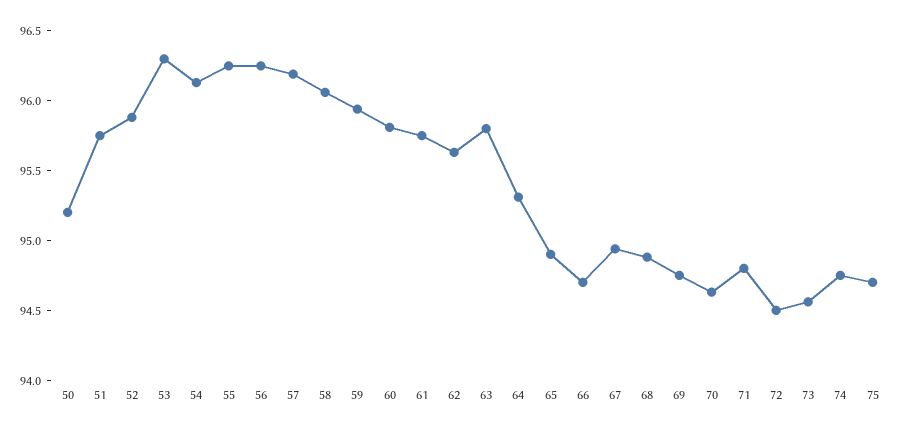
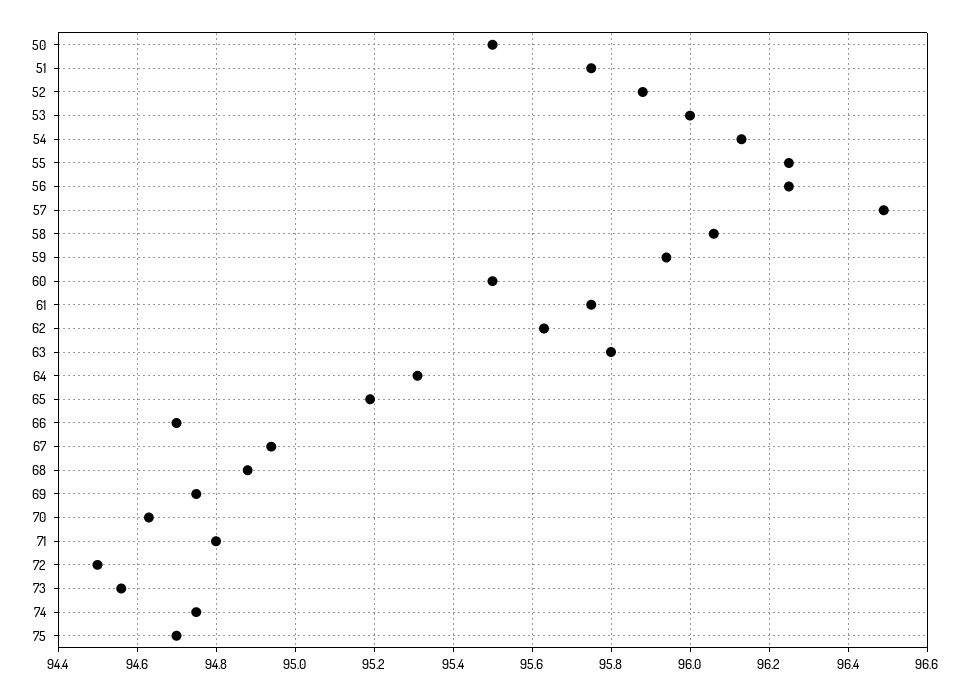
  {
-   "50": 95.2,
+   "50": 95.5,
    "51": 95.75,
    "52": 95.9,
-   "53": 96.3,
+   "53": 96,
    "54": 96.15,
    "55": 96.25,
    "56": 96.25,
-   "57": 96.2,
+   "57": 96.5,
    "58": 96.05,
    "59": 95.95,
-   "60": 95.8,
+   "60": 95.5,
    "61": 95.75,
    "62": 95.65,
    "63": 95.8,
    "64": 95.3,
-   "65": 94.9,
+   "65": 95.2,
    "66": 94.7,
    "67": 94.95,
    "68": 94.9,
    "69": 94.75,
    "70": 94.65,
    "71": 94.8,
    "72": 94.5,
    "73": 94.55,
    "74": 94.75,
    "75": 94.7
  }

